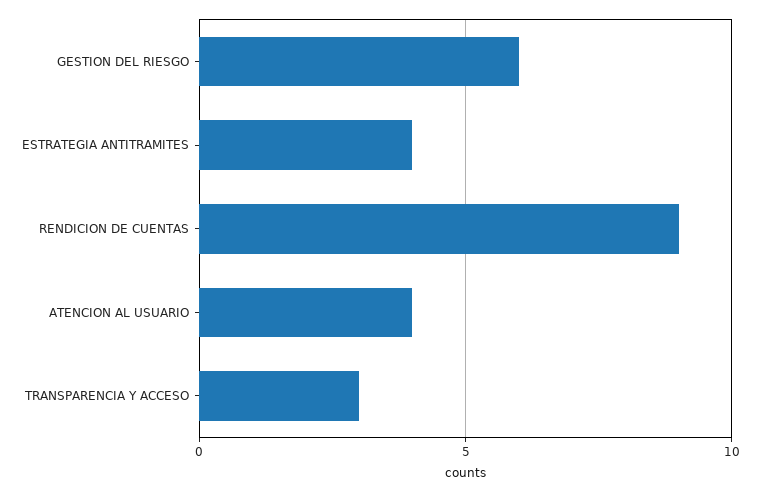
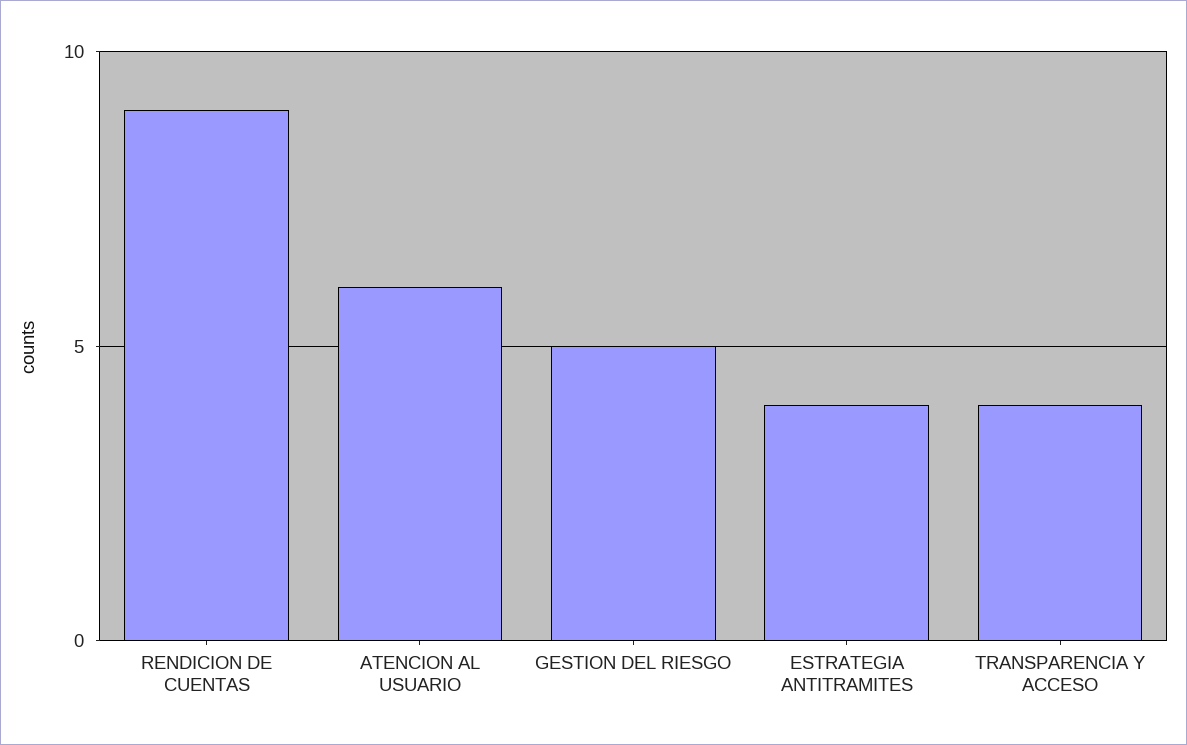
  {
-   "GESTION DEL RIESGO": 6,
+   "GESTION DEL RIESGO": 5,
    "ESTRATEGIA ANTITRAMITES": 4,
    "RENDICION DE CUENTAS": 9,
-   "ATENCION AL USUARIO": 4,
+   "ATENCION AL USUARIO": 6,
-   "TRANSPARENCIA Y ACCESO": 3
+   "TRANSPARENCIA Y ACCESO": 4
  }

